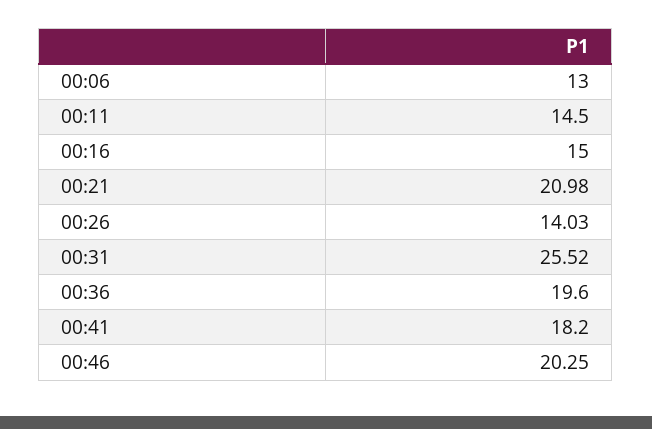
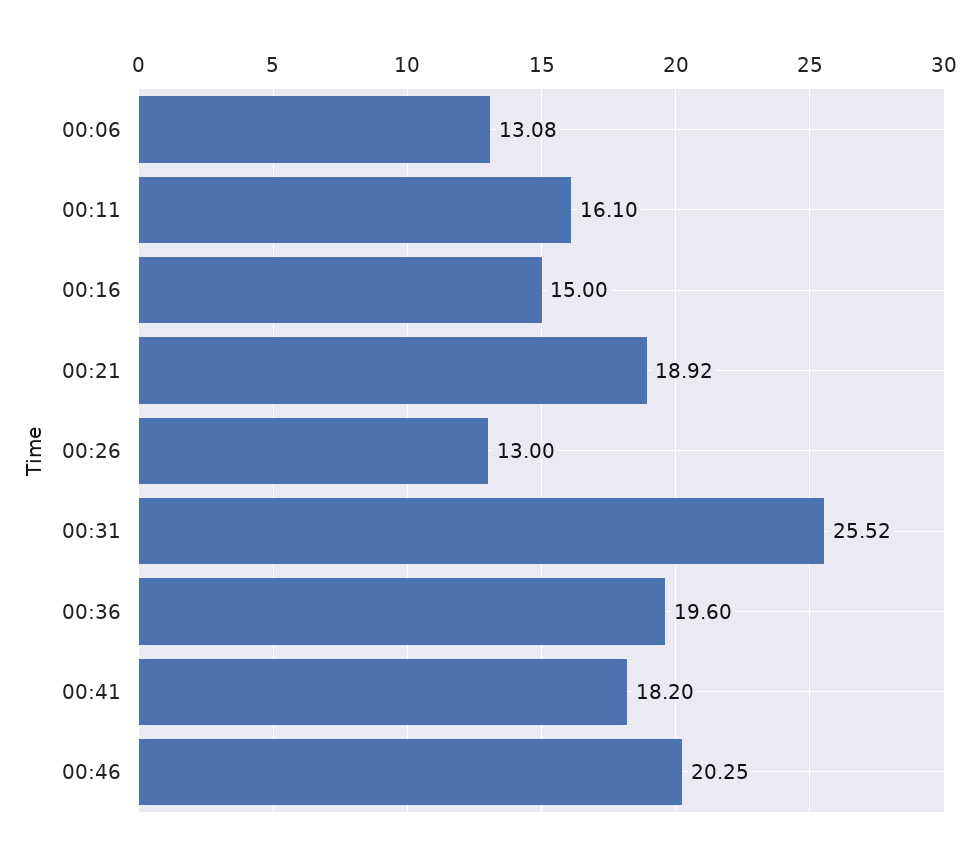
  {
-   "00:06": 13,
+   "00:06": 13.08,
-   "00:11": 14.5,
+   "00:11": 16.1,
    "00:16": 15,
-   "00:21": 20.98,
+   "00:21": 18.92,
-   "00:26": 14.03,
+   "00:26": 13,
    "00:31": 25.52,
    "00:36": 19.6,
    "00:41": 18.2,
    "00:46": 20.25
  }

